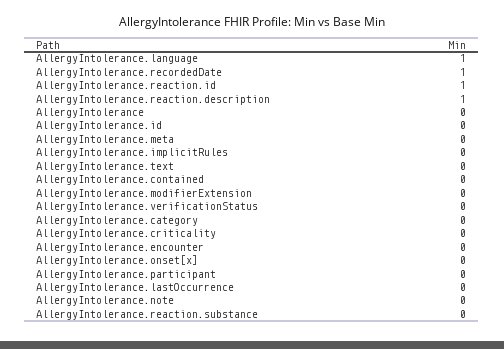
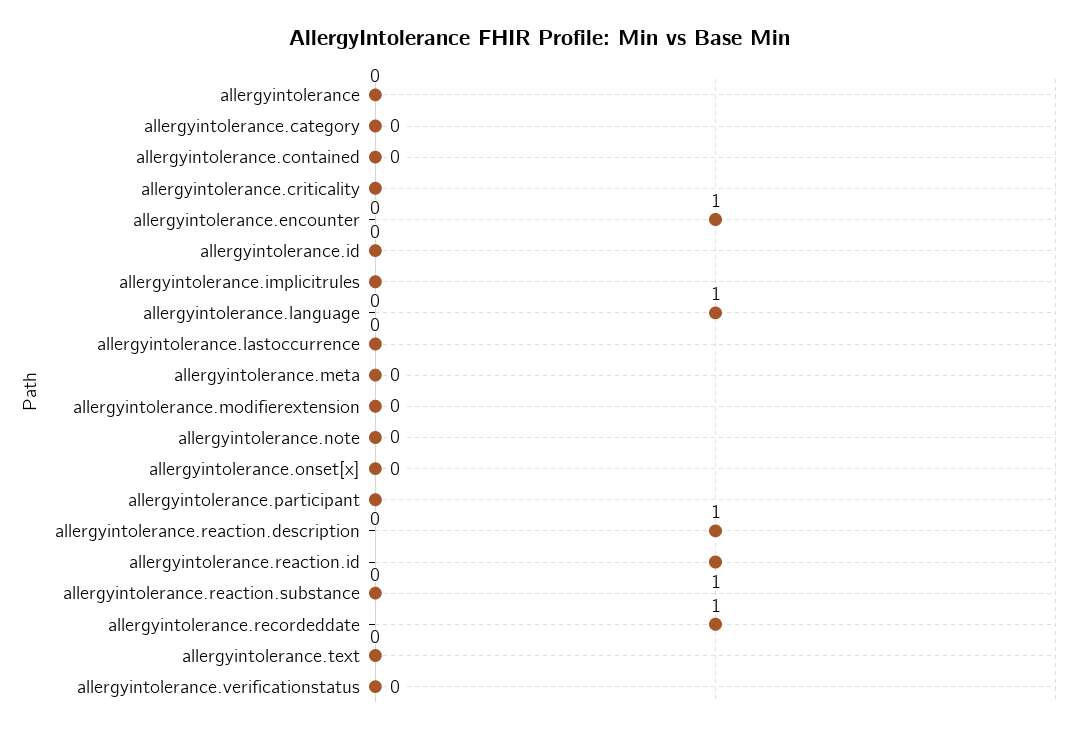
  {
    "AllergyIntolerance.language": 1,
    "AllergyIntolerance.recordedDate": 1,
    "AllergyIntolerance.reaction.id": 1,
    "AllergyIntolerance.reaction.description": 1,
    "AllergyIntolerance": 0,
    "AllergyIntolerance.id": 0,
    "AllergyIntolerance.meta": 0,
    "AllergyIntolerance.implicitRules": 0,
    "AllergyIntolerance.text": 0,
    "AllergyIntolerance.contained": 0,
    "AllergyIntolerance.modifierExtension": 0,
    "AllergyIntolerance.verificationStatus": 0,
    "AllergyIntolerance.category": 0,
    "AllergyIntolerance.criticality": 0,
-   "AllergyIntolerance.encounter": 0,
+   "AllergyIntolerance.encounter": 1,
    "AllergyIntolerance.onset[x]": 0,
    "AllergyIntolerance.participant": 0,
    "AllergyIntolerance.lastOccurrence": 0,
    "AllergyIntolerance.note": 0,
    "AllergyIntolerance.reaction.substance": 0
  }

